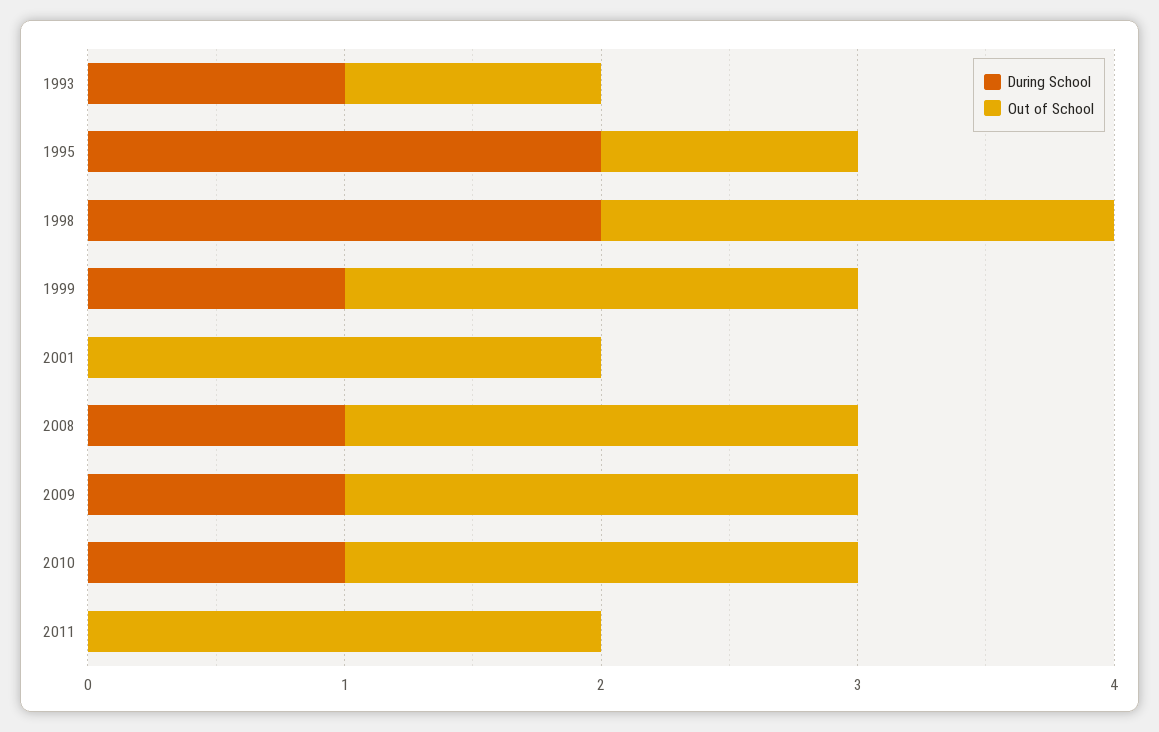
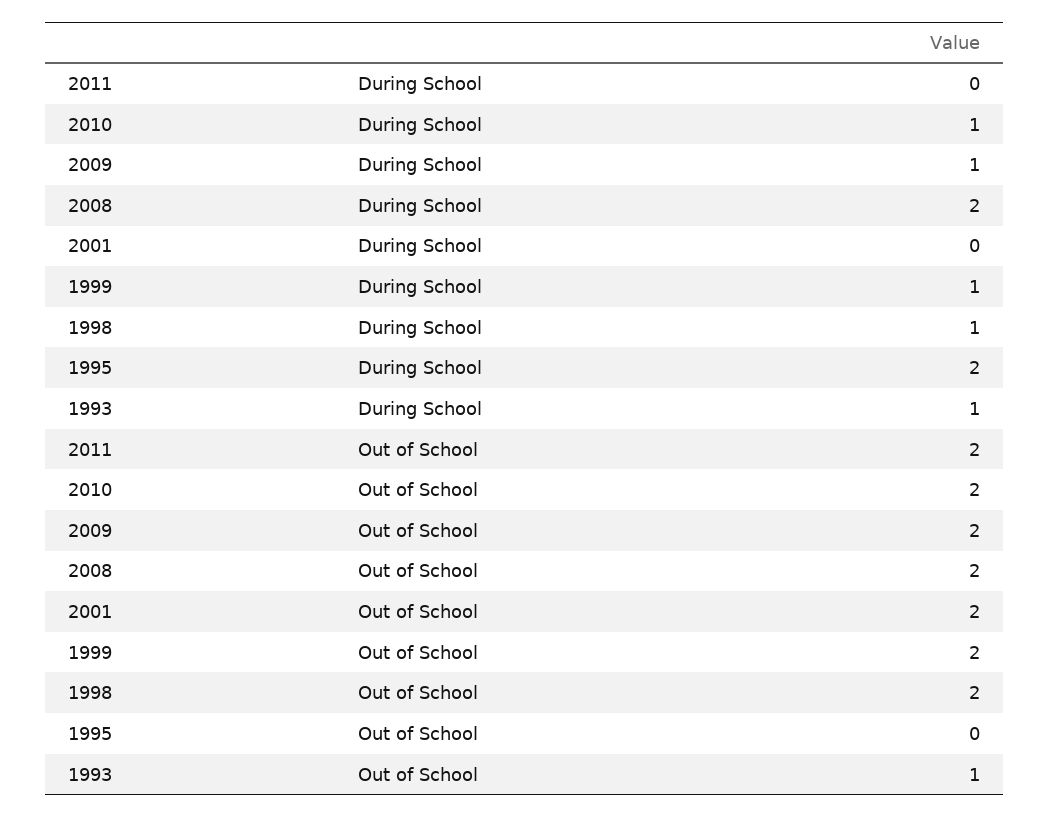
  {
    "During School": {
      "1993": 1,
      "1995": 2,
-     "1998": 2,
+     "1998": 1,
      "1999": 1,
      "2001": 0,
-     "2008": 1,
+     "2008": 2,
      "2009": 1,
      "2010": 1,
      "2011": 0
    },
    "Out of School": {
      "1993": 1,
-     "1995": 1,
+     "1995": 0,
      "1998": 2,
      "1999": 2,
      "2001": 2,
      "2008": 2,
      "2009": 2,
      "2010": 2,
      "2011": 2
    }
  }

